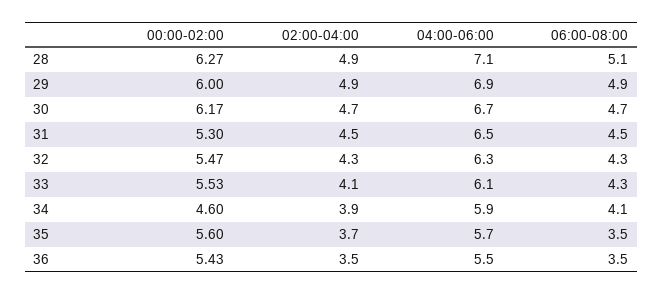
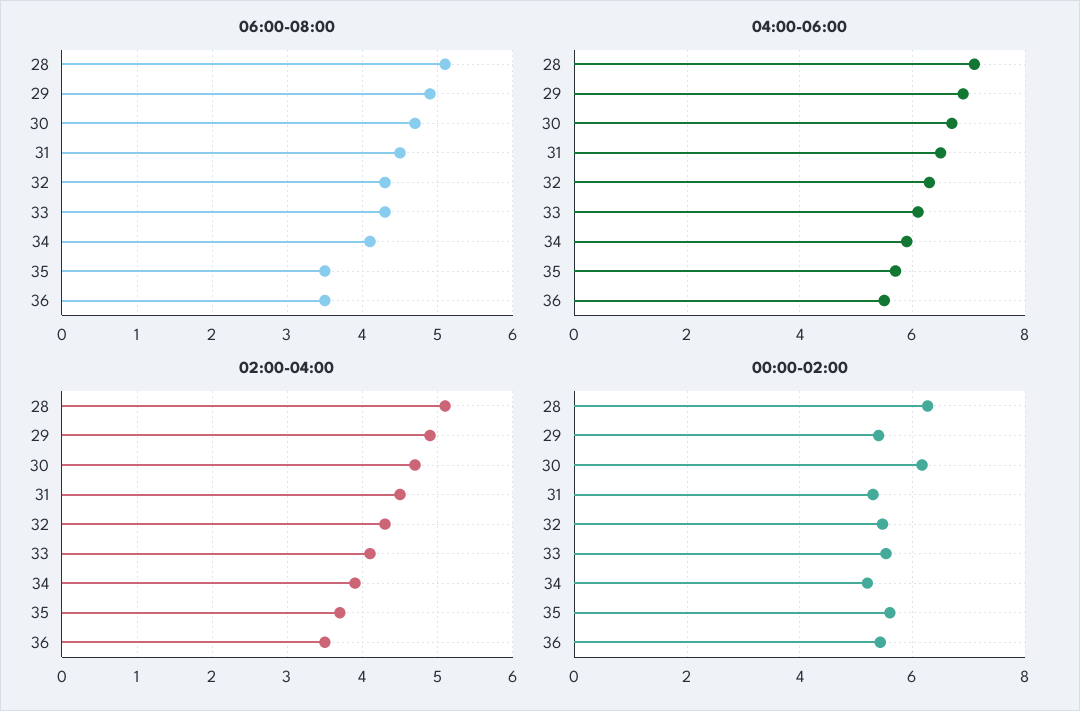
  {
    "00:00-02:00": {
      "28": 6.27,
-     "29": 6,
+     "29": 5.4,
      "30": 6.17,
      "31": 5.3,
      "32": 5.47,
      "33": 5.53,
-     "34": 4.6,
+     "34": 5.2,
      "35": 5.6,
      "36": 5.43
    },
    "02:00-04:00": {
-     "28": 4.9,
+     "28": 5.1,
      "29": 4.9,
      "30": 4.7,
      "31": 4.5,
      "32": 4.3,
      "33": 4.1,
      "34": 3.9,
      "35": 3.7,
      "36": 3.5
    },
    "04:00-06:00": {
      "28": 7.1,
      "29": 6.9,
      "30": 6.7,
      "31": 6.5,
      "32": 6.3,
      "33": 6.1,
      "34": 5.9,
      "35": 5.7,
      "36": 5.5
    },
    "06:00-08:00": {
      "28": 5.1,
      "29": 4.9,
      "30": 4.7,
      "31": 4.5,
      "32": 4.3,
      "33": 4.3,
      "34": 4.1,
      "35": 3.5,
      "36": 3.5
    }
  }

